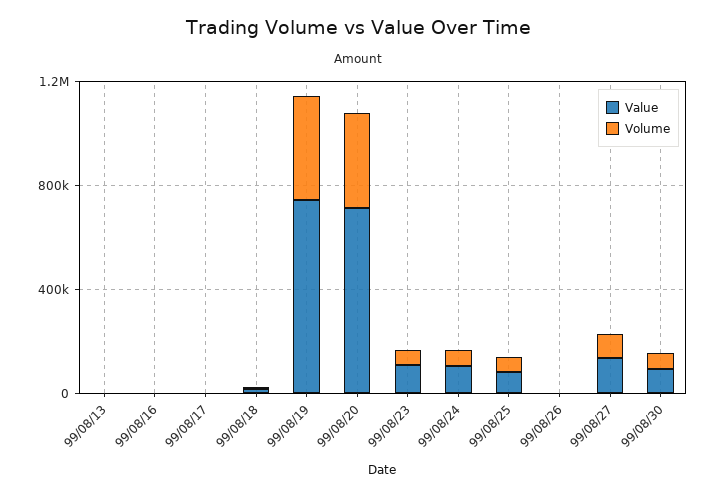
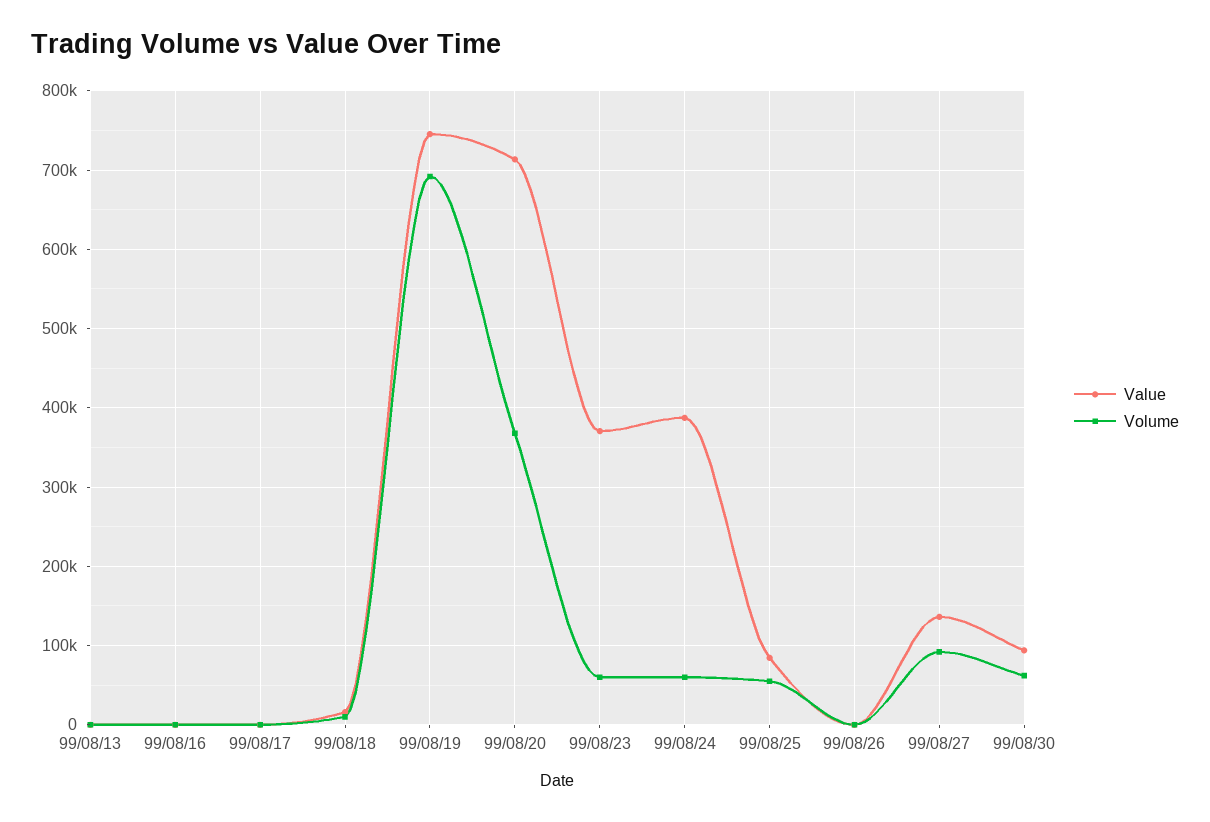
  {
    "Value": {
      "99/08/13": 0,
      "99/08/16": 0,
      "99/08/17": 0,
      "99/08/18": 20000,
      "99/08/19": 750000,
      "99/08/20": 710000,
-     "99/08/23": 100000,
+     "99/08/23": 370000,
-     "99/08/24": 100000,
+     "99/08/24": 390000,
      "99/08/25": 80000,
      "99/08/26": 0,
      "99/08/27": 140000,
      "99/08/30": 90000
    },
    "Volume": {
      "99/08/13": 0,
      "99/08/16": 0,
      "99/08/17": 0,
      "99/08/18": 10000,
-     "99/08/19": 400000,
+     "99/08/19": 690000,
      "99/08/20": 370000,
      "99/08/23": 60000,
      "99/08/24": 60000,
      "99/08/25": 60000,
      "99/08/26": 0,
      "99/08/27": 90000,
      "99/08/30": 60000
    }
  }

